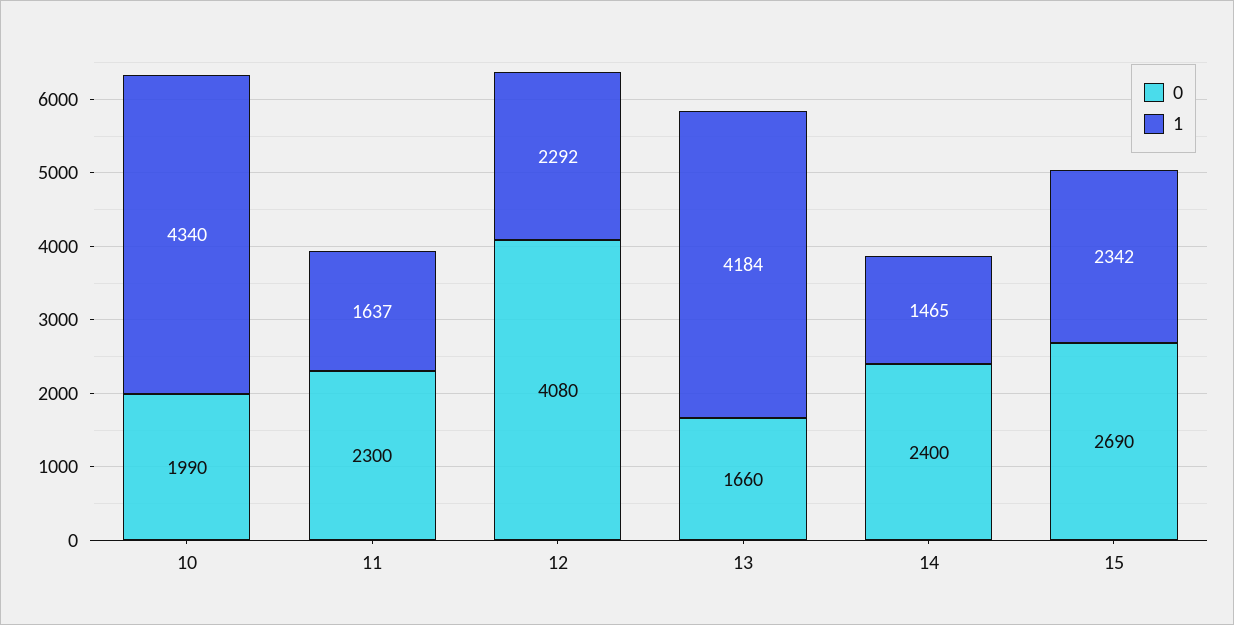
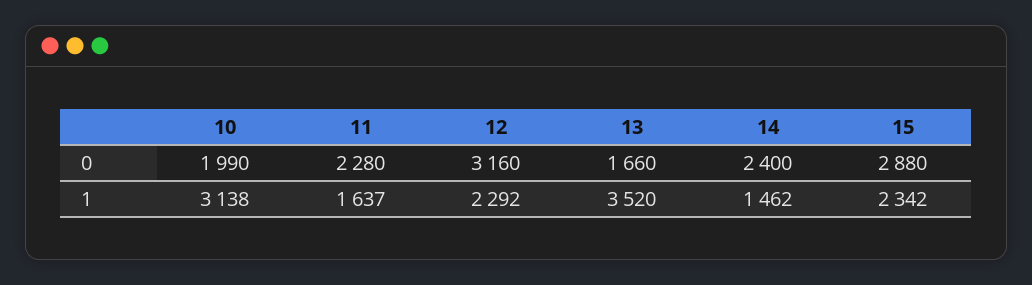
  {
    "0": {
      "10": 1990,
-     "11": 2300,
+     "11": 2280,
-     "12": 4080,
+     "12": 3160,
      "13": 1660,
      "14": 2400,
-     "15": 2690
+     "15": 2880
    },
    "1": {
-     "10": 4340,
+     "10": 3138,
      "11": 1637,
      "12": 2292,
-     "13": 4184,
+     "13": 3520,
-     "14": 1465,
+     "14": 1462,
      "15": 2342
    }
  }

